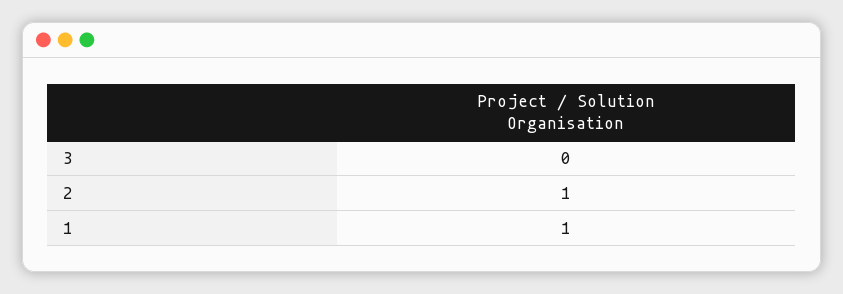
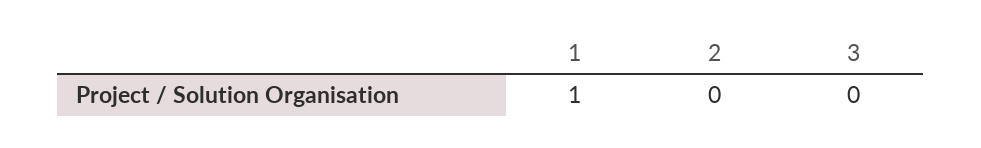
  {
    "3": 0,
-   "2": 1,
+   "2": 0,
    "1": 1
  }

